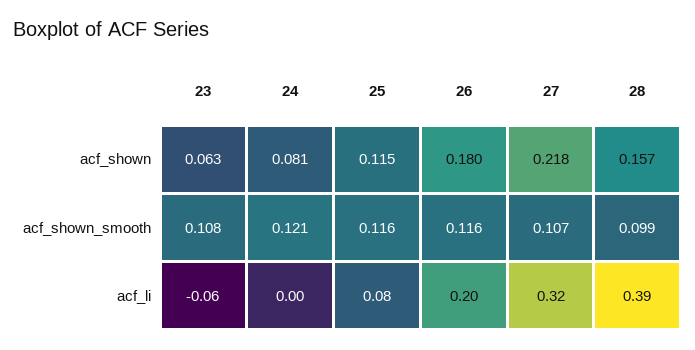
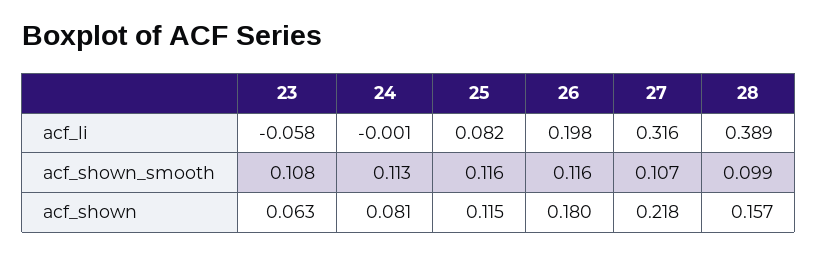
  {
    "23": {
      "acf_shown": 0.063,
      "acf_shown_smooth": 0.108,
      "acf_li": -0.058
    },
    "24": {
      "acf_shown": 0.081,
-     "acf_shown_smooth": 0.121,
+     "acf_shown_smooth": 0.113,
      "acf_li": -0.001
    },
    "25": {
      "acf_shown": 0.115,
      "acf_shown_smooth": 0.116,
      "acf_li": 0.082
    },
    "26": {
      "acf_shown": 0.18,
      "acf_shown_smooth": 0.116,
      "acf_li": 0.198
    },
    "27": {
      "acf_shown": 0.218,
      "acf_shown_smooth": 0.107,
      "acf_li": 0.316
    },
    "28": {
      "acf_shown": 0.157,
      "acf_shown_smooth": 0.099,
      "acf_li": 0.389
    }
  }

